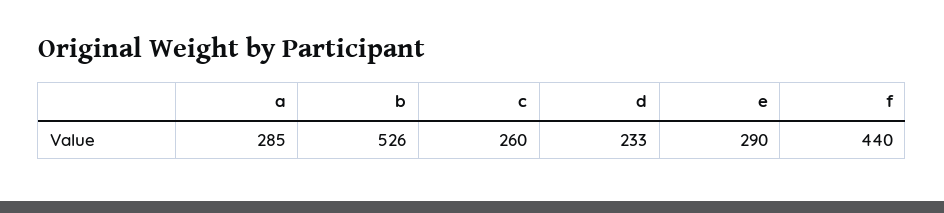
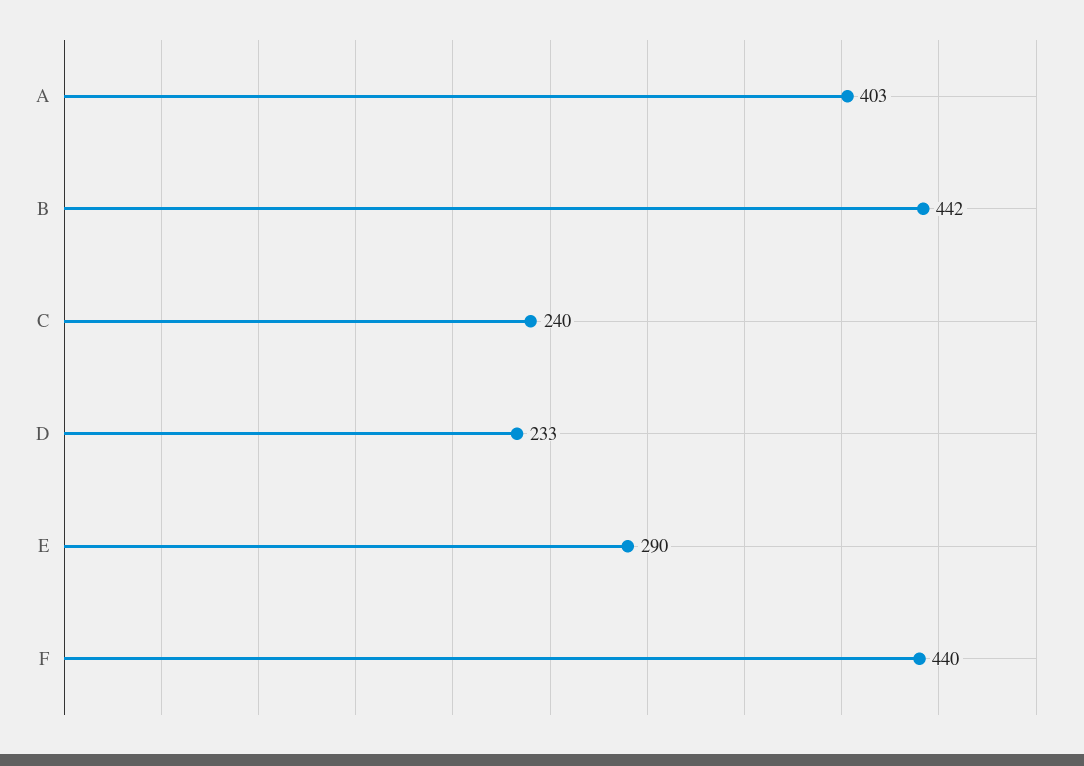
  {
-   "a": 285,
+   "a": 403,
-   "b": 526,
+   "b": 442,
-   "c": 260,
+   "c": 240,
    "d": 233,
    "e": 290,
    "f": 440
  }

